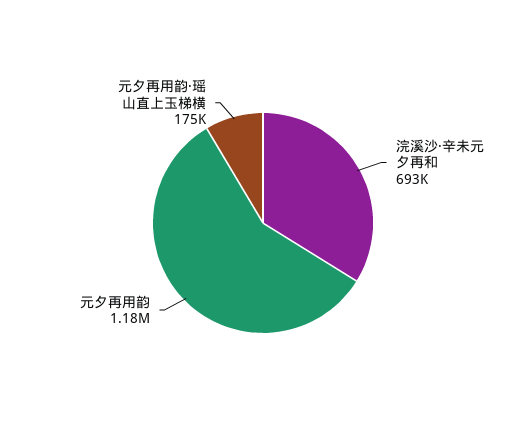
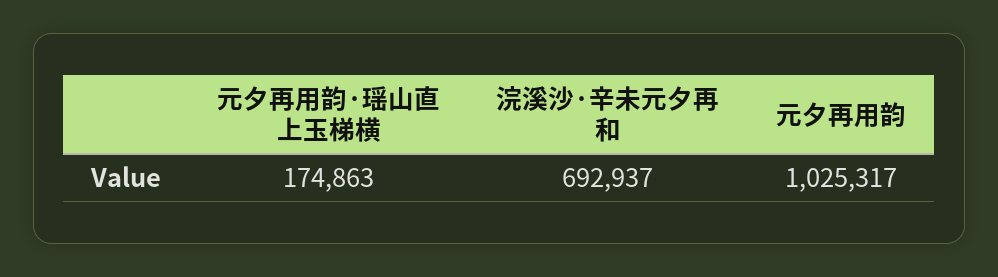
  {
    "浣溪沙·辛未元夕再和": 692937,
-   "元夕再用韵": 1180000,
+   "元夕再用韵": 1025317,
    "元夕再用韵·瑶山直上玉梯横": 174863
  }

